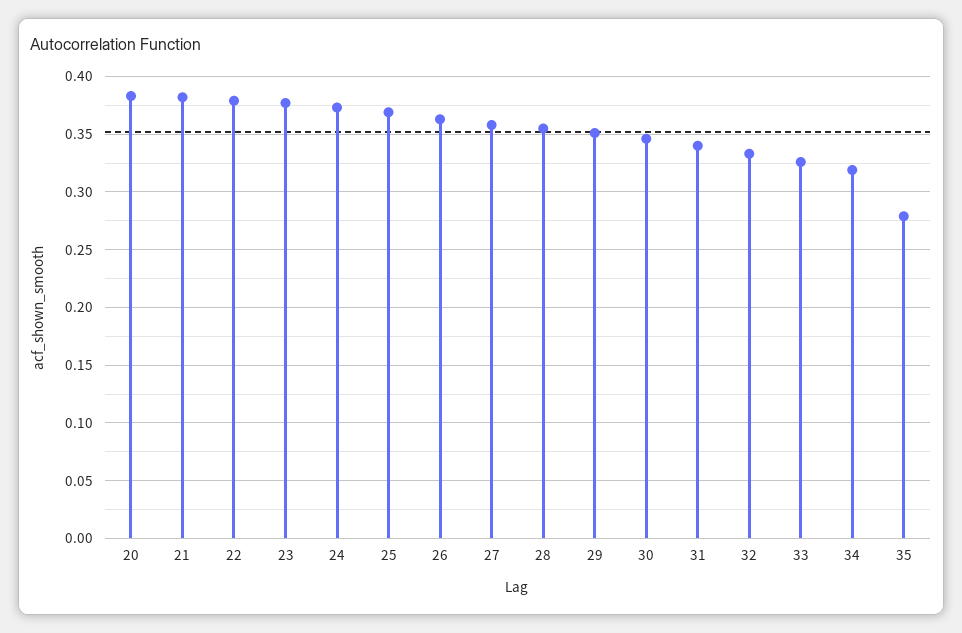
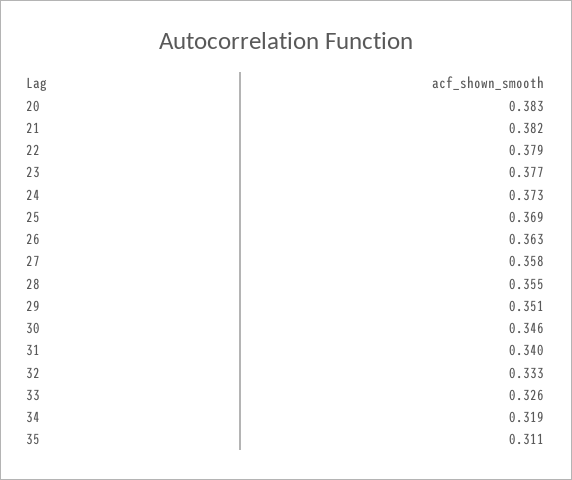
  {
    "20": 0.383,
    "21": 0.382,
    "22": 0.379,
    "23": 0.377,
    "24": 0.373,
    "25": 0.369,
    "26": 0.363,
    "27": 0.358,
    "28": 0.355,
    "29": 0.351,
    "30": 0.346,
    "31": 0.34,
    "32": 0.333,
    "33": 0.326,
    "34": 0.319,
-   "35": 0.28
+   "35": 0.311
  }

